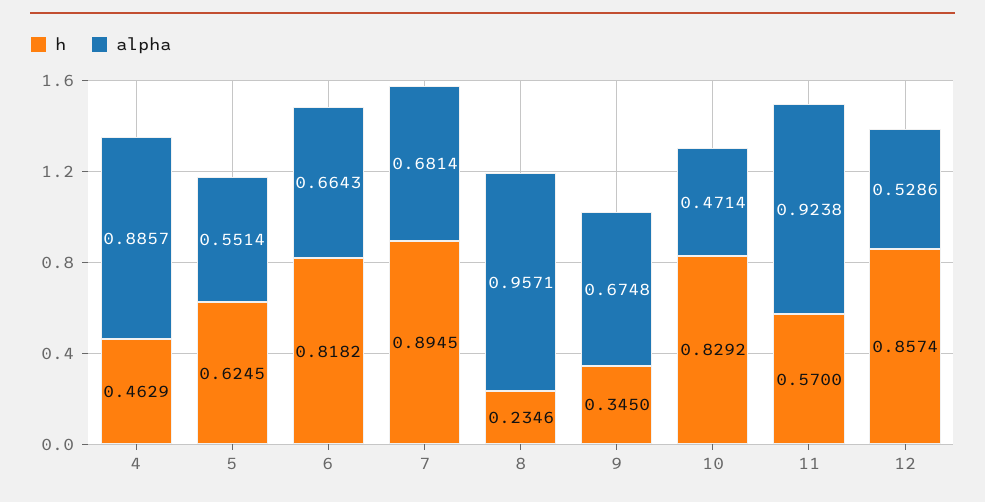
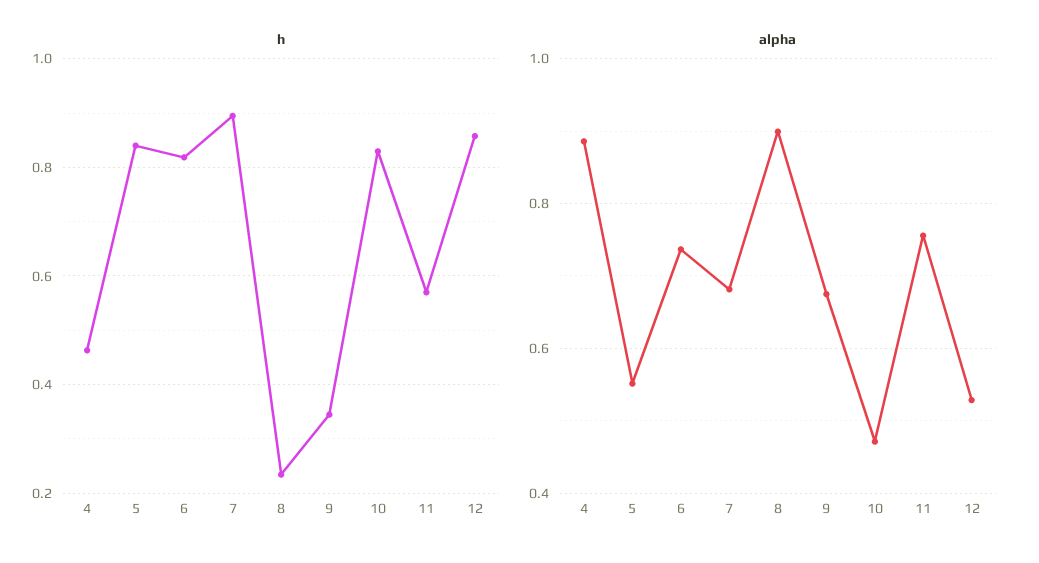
  {
    "h": {
      "4": 0.4629,
-     "5": 0.6245,
+     "5": 0.84,
      "6": 0.8182,
      "7": 0.8945,
      "8": 0.2346,
      "9": 0.345,
      "10": 0.8292,
      "11": 0.57,
      "12": 0.8574
    },
    "alpha": {
      "4": 0.8857,
      "5": 0.5514,
-     "6": 0.6643,
+     "6": 0.74,
      "7": 0.6814,
-     "8": 0.9571,
+     "8": 0.9,
      "9": 0.6748,
      "10": 0.4714,
-     "11": 0.9238,
+     "11": 0.76,
      "12": 0.5286
    }
  }

